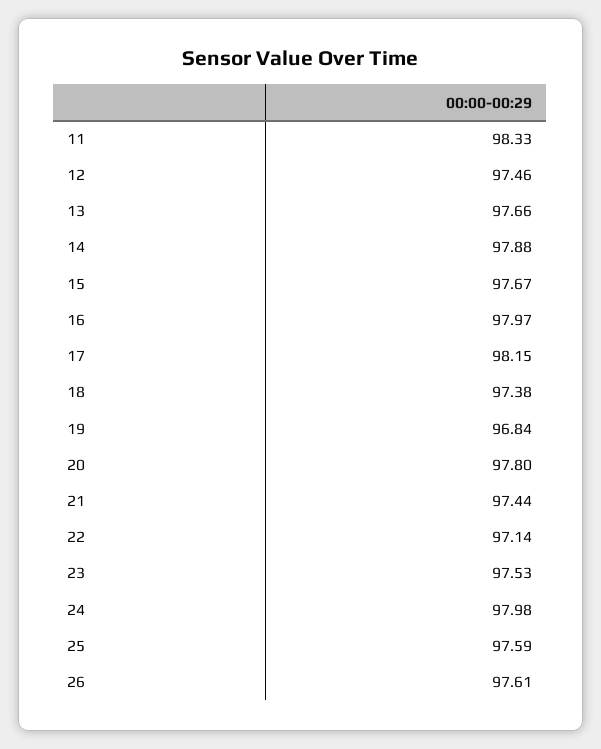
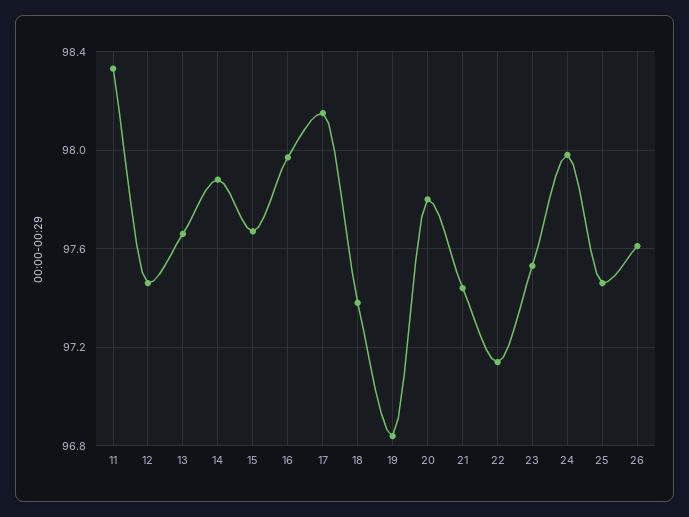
  {
    "11": 98.33,
    "12": 97.46,
    "13": 97.66,
    "14": 97.88,
    "15": 97.67,
    "16": 97.97,
    "17": 98.15,
    "18": 97.38,
    "19": 96.84,
    "20": 97.8,
    "21": 97.44,
    "22": 97.14,
    "23": 97.53,
    "24": 97.98,
-   "25": 97.59,
+   "25": 97.45,
    "26": 97.61
  }

